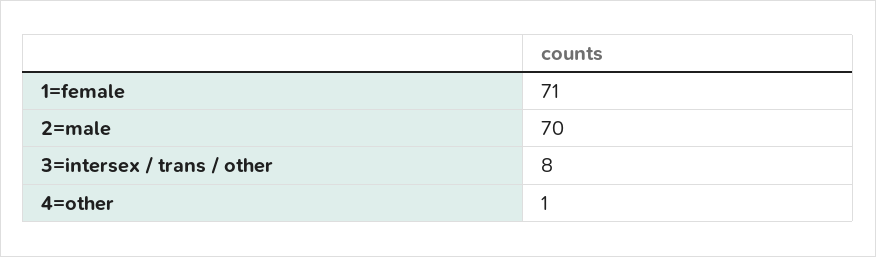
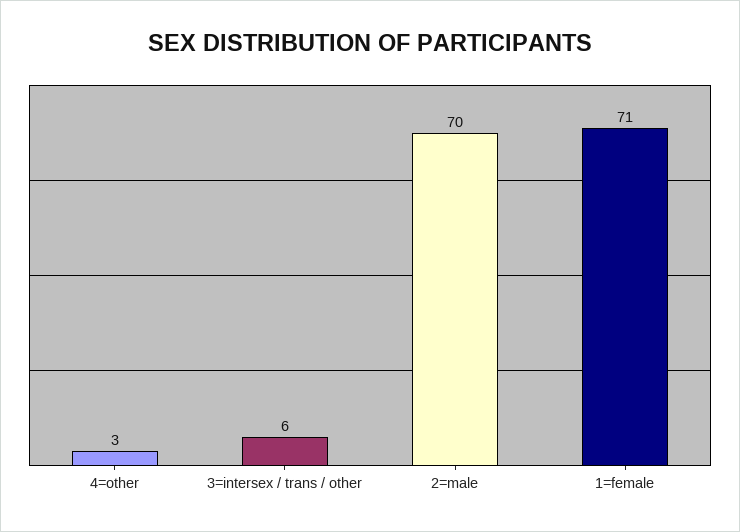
  {
    "1=female": 71,
    "2=male": 70,
-   "3=intersex / trans / other": 8,
+   "3=intersex / trans / other": 6,
-   "4=other": 1
+   "4=other": 3
  }

